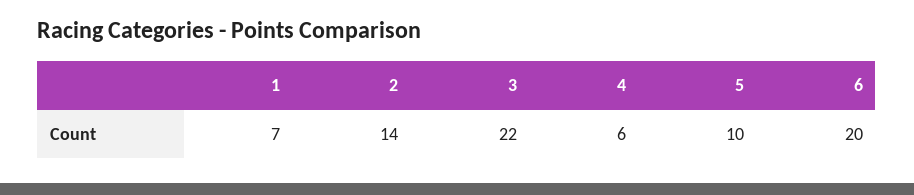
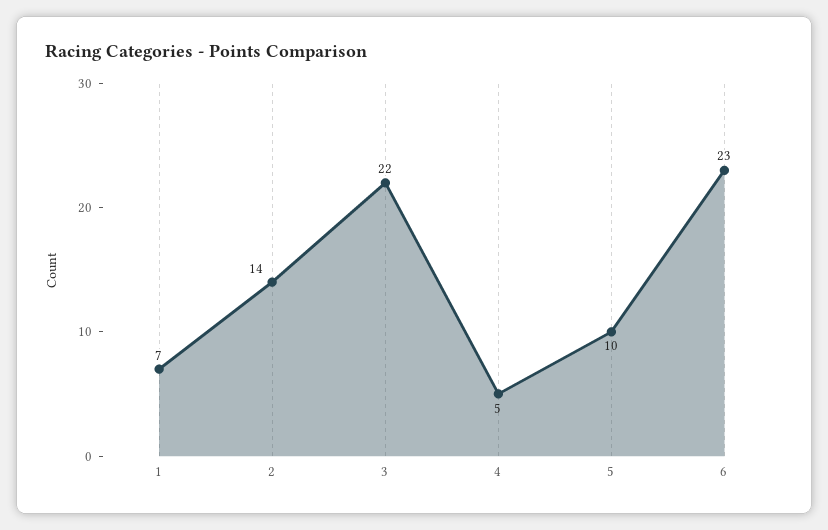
  {
    "1": 7,
    "2": 14,
    "3": 22,
-   "4": 6,
+   "4": 5,
    "5": 10,
-   "6": 20
+   "6": 23
  }

